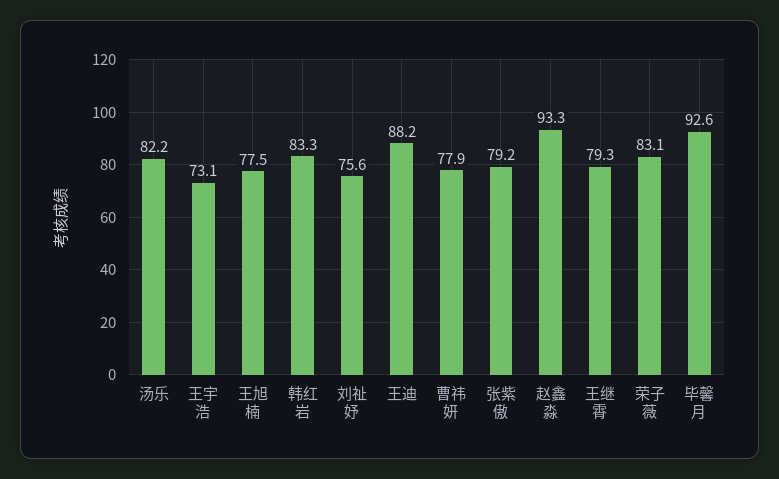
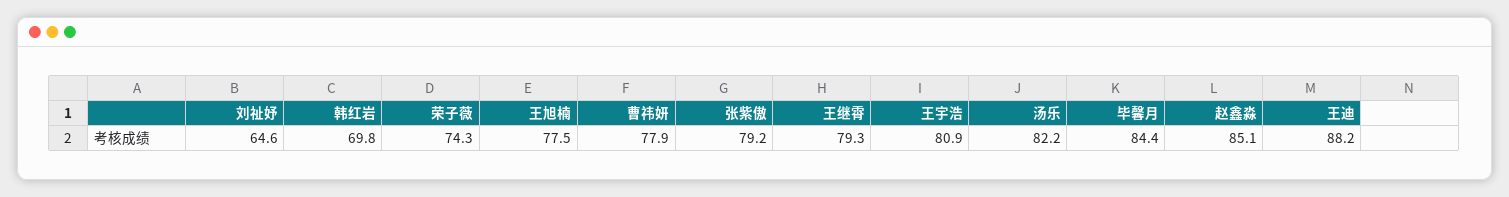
  {
    "汤乐": 82.2,
-   "王宇浩": 73.1,
+   "王宇浩": 80.9,
    "王旭楠": 77.5,
-   "韩红岩": 83.3,
+   "韩红岩": 69.8,
-   "刘祉妤": 75.6,
+   "刘祉妤": 64.6,
    "王迪": 88.2,
    "曹祎妍": 77.9,
    "张紫傲": 79.2,
-   "赵鑫淼": 93.3,
+   "赵鑫淼": 85.1,
    "王继霄": 79.3,
-   "荣子薇": 83.1,
+   "荣子薇": 74.3,
-   "毕馨月": 92.6
+   "毕馨月": 84.4
  }

